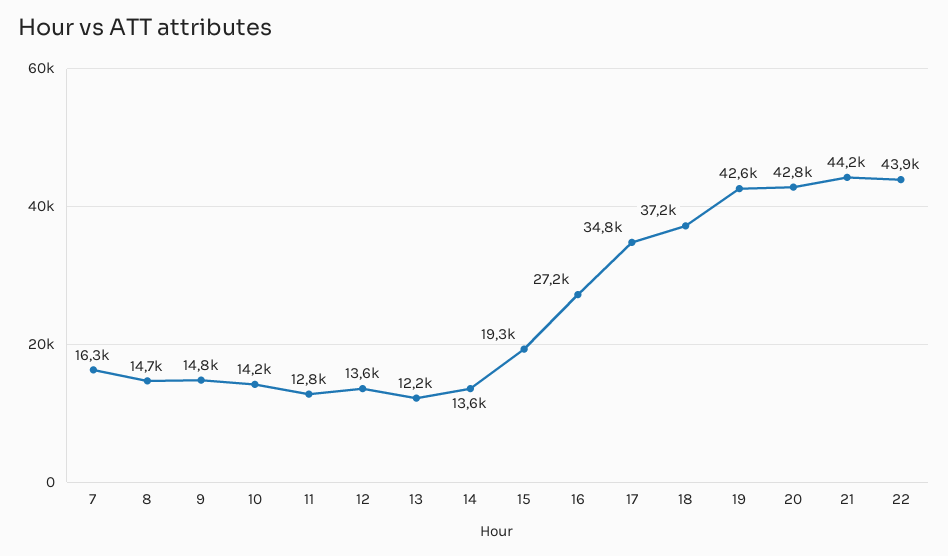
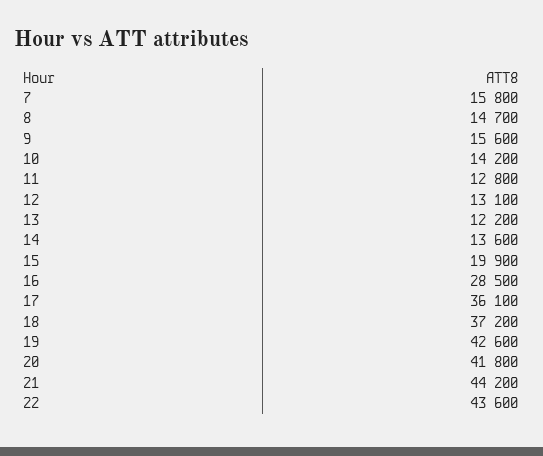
  {
-   "7": 16300,
+   "7": 15800,
    "8": 14700,
-   "9": 14800,
+   "9": 15600,
    "10": 14200,
    "11": 12800,
-   "12": 13600,
+   "12": 13100,
    "13": 12200,
    "14": 13600,
-   "15": 19300,
+   "15": 19900,
-   "16": 27200,
+   "16": 28500,
-   "17": 34800,
+   "17": 36100,
    "18": 37200,
    "19": 42600,
-   "20": 42800,
+   "20": 41800,
    "21": 44200,
-   "22": 43900
+   "22": 43600
  }

